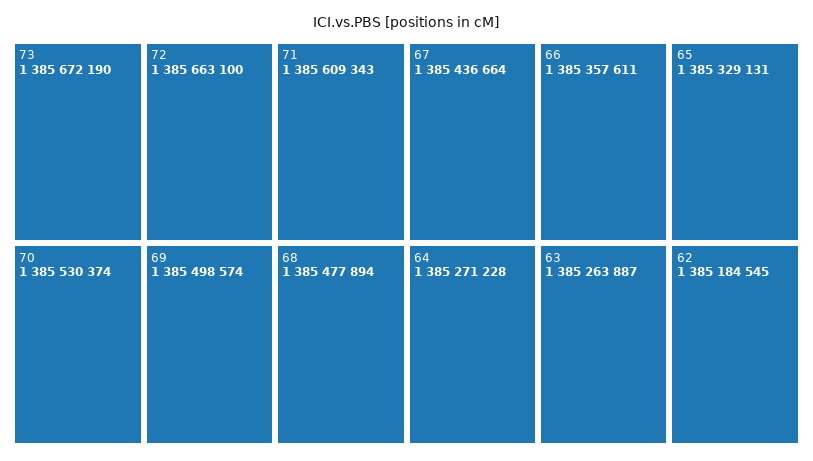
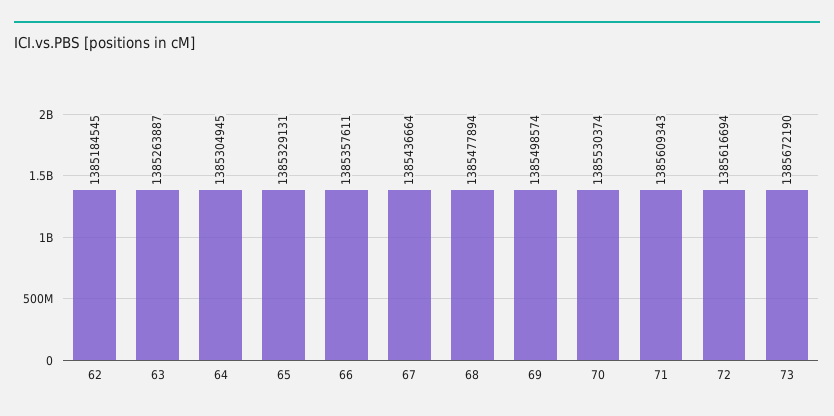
  {
    "73": 1385672190,
-   "72": 1385663100,
+   "72": 1385616694,
    "71": 1385609343,
    "70": 1385530374,
    "69": 1385498574,
    "68": 1385477894,
    "67": 1385436664,
    "66": 1385357611,
    "65": 1385329131,
-   "64": 1385271228,
+   "64": 1385304945,
    "63": 1385263887,
    "62": 1385184545
  }

